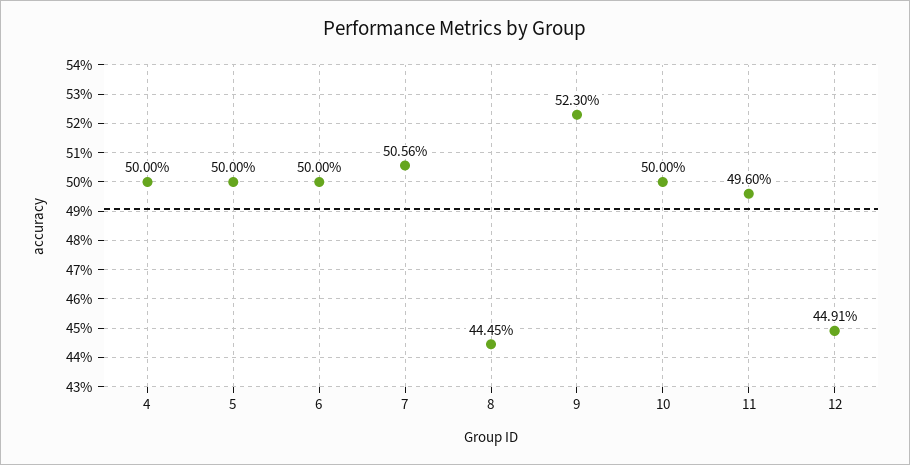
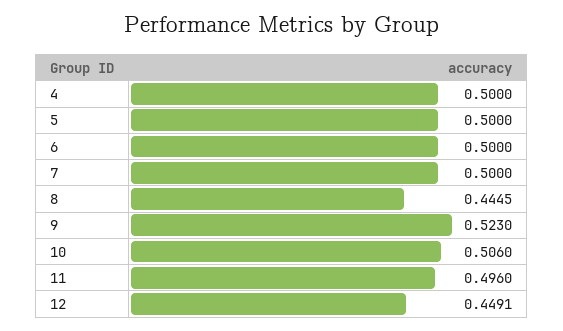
  {
    "4": 0.5,
    "5": 0.5,
    "6": 0.5,
-   "7": 0.5056,
+   "7": 0.5,
    "8": 0.4445,
    "9": 0.523,
-   "10": 0.5,
+   "10": 0.506,
    "11": 0.496,
    "12": 0.4491
  }

